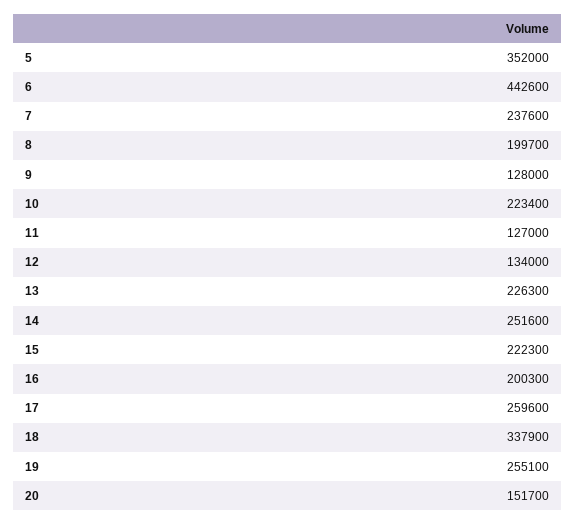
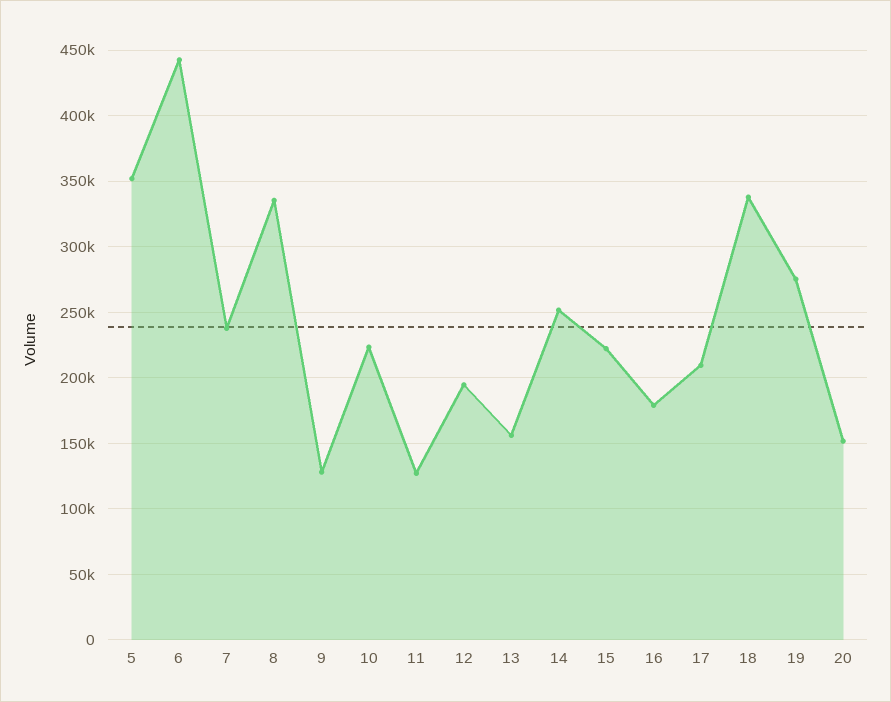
  {
    "5": 352000,
    "6": 442600,
    "7": 237600,
-   "8": 199700,
+   "8": 335000,
    "9": 128000,
    "10": 223400,
    "11": 127000,
-   "12": 134000,
+   "12": 195000,
-   "13": 226300,
+   "13": 155000,
    "14": 251600,
    "15": 222300,
-   "16": 200300,
+   "16": 180000,
-   "17": 259600,
+   "17": 210000,
    "18": 337900,
-   "19": 255100,
+   "19": 275000,
    "20": 151700
  }

